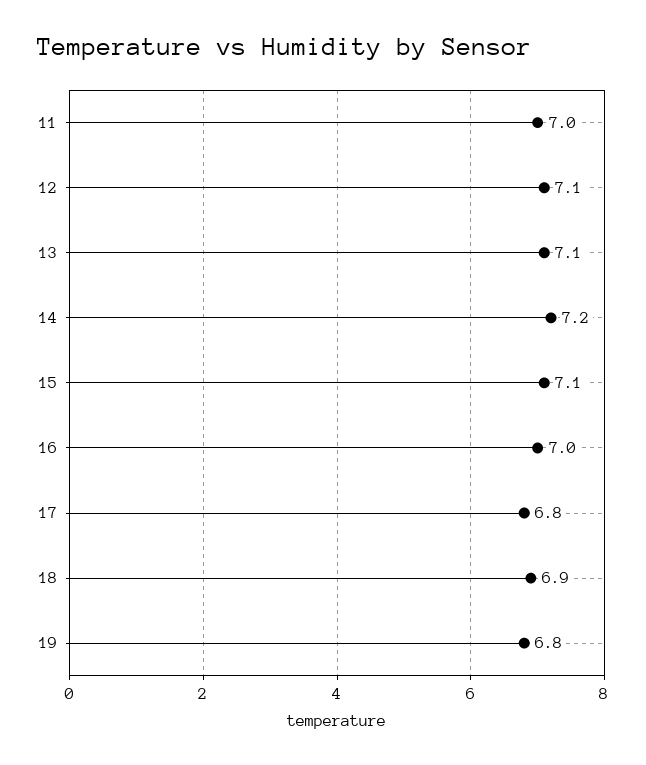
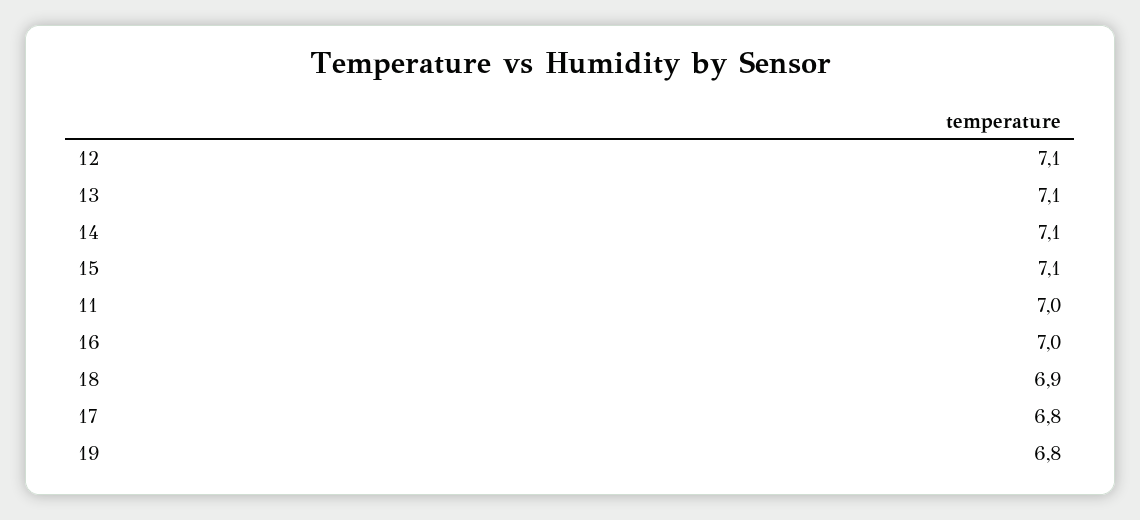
  {
    "11": 7,
    "12": 7.1,
    "13": 7.1,
-   "14": 7.2,
+   "14": 7.1,
    "15": 7.1,
    "16": 7,
    "17": 6.8,
    "18": 6.9,
    "19": 6.8
  }

